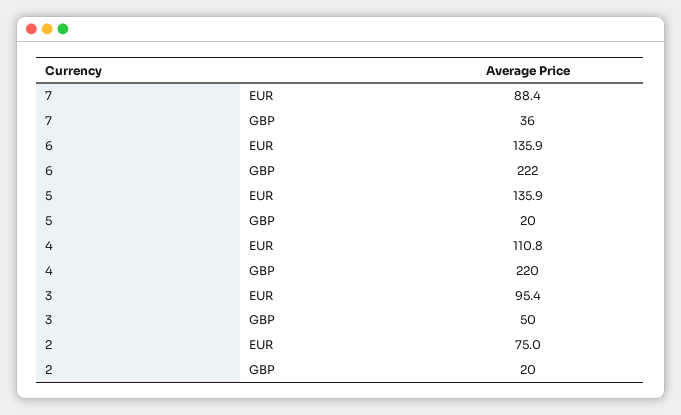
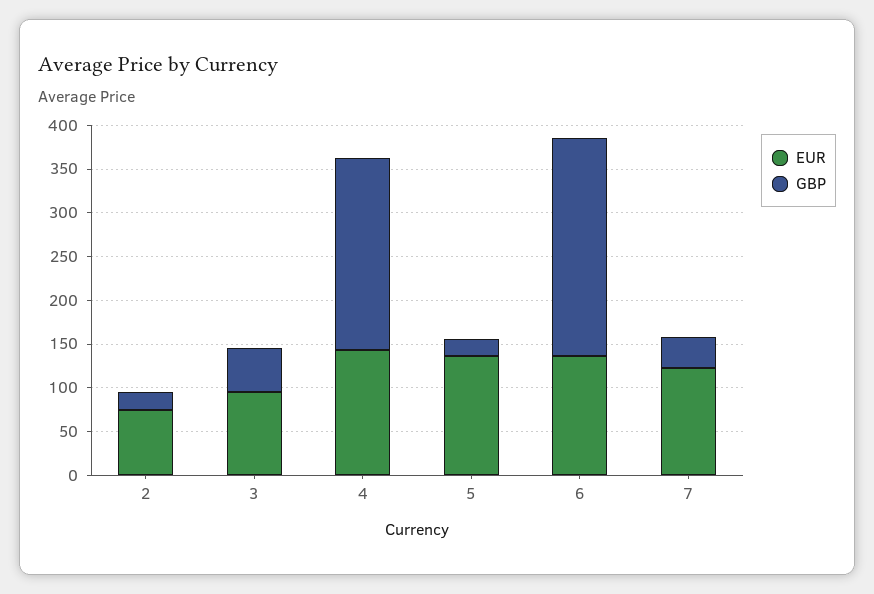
  {
    "EUR": {
-     "7": 88.4,
+     "7": 120,
      "6": 135.9,
      "5": 135.9,
-     "4": 110.8,
+     "4": 140,
      "3": 95.4,
      "2": 75
    },
    "GBP": {
      "7": 36,
-     "6": 222,
+     "6": 250,
      "5": 20,
      "4": 220,
      "3": 50,
      "2": 20
    }
  }

